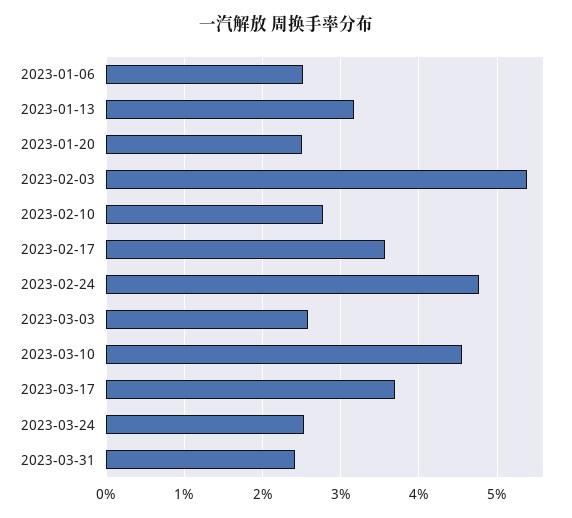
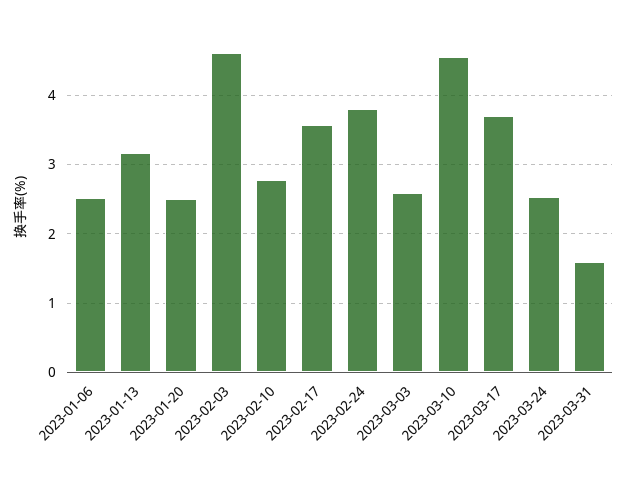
  {
    "2023-01-06": 2.5,
    "2023-01-13": 3.2,
    "2023-01-20": 2.5,
-   "2023-02-03": 5.4,
+   "2023-02-03": 4.6,
    "2023-02-10": 2.8,
    "2023-02-17": 3.6,
-   "2023-02-24": 4.8,
+   "2023-02-24": 3.8,
    "2023-03-03": 2.6,
    "2023-03-10": 4.6,
    "2023-03-17": 3.7,
    "2023-03-24": 2.5,
-   "2023-03-31": 2.4
+   "2023-03-31": 1.6
  }

